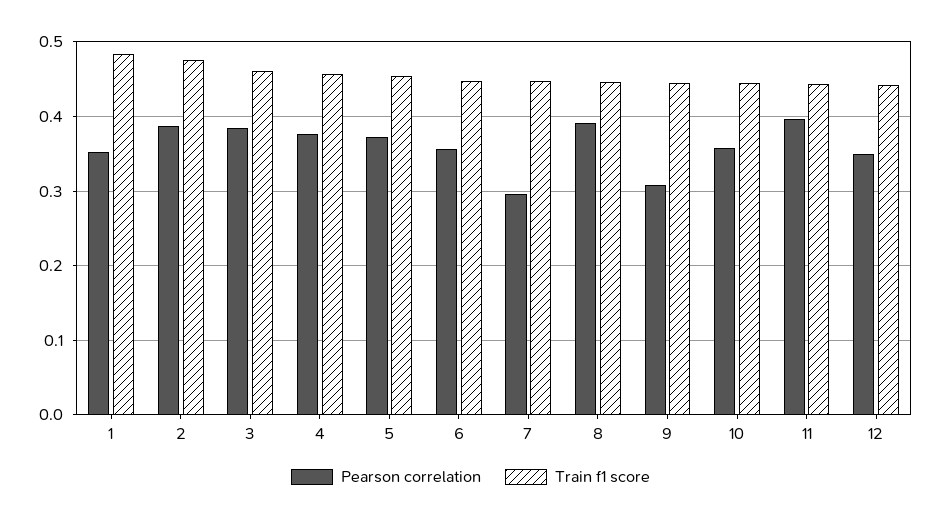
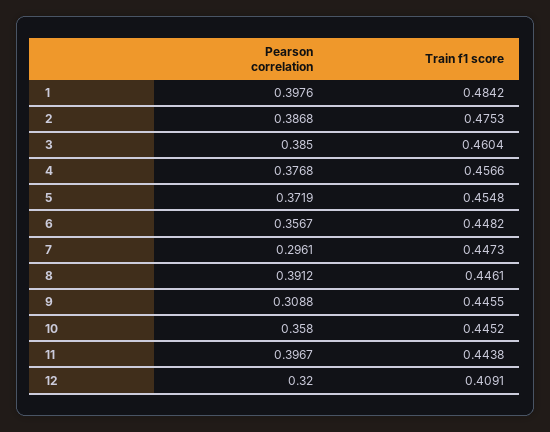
  {
    "Pearson correlation": {
-     "1": 0.35,
+     "1": 0.3976,
      "2": 0.3868,
      "3": 0.385,
      "4": 0.3768,
      "5": 0.3719,
      "6": 0.3567,
      "7": 0.2961,
      "8": 0.3912,
      "9": 0.3088,
      "10": 0.358,
      "11": 0.3967,
-     "12": 0.35
+     "12": 0.32
    },
    "Train f1 score": {
      "1": 0.4842,
      "2": 0.4753,
      "3": 0.4604,
      "4": 0.4566,
      "5": 0.4548,
      "6": 0.4482,
      "7": 0.4473,
      "8": 0.4461,
      "9": 0.4455,
      "10": 0.4452,
      "11": 0.4438,
-     "12": 0.44
+     "12": 0.4091
    }
  }

